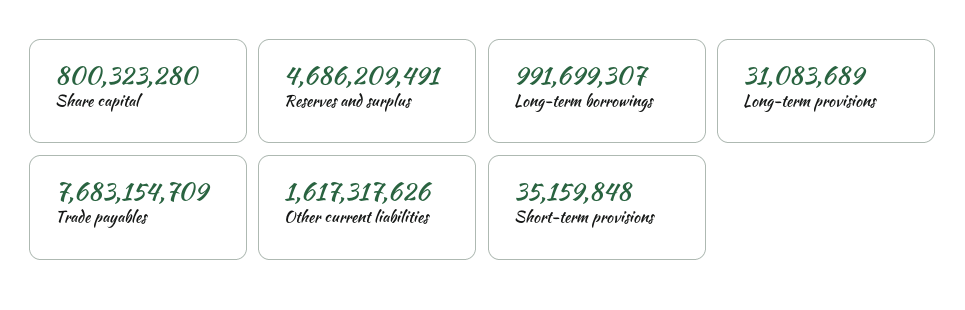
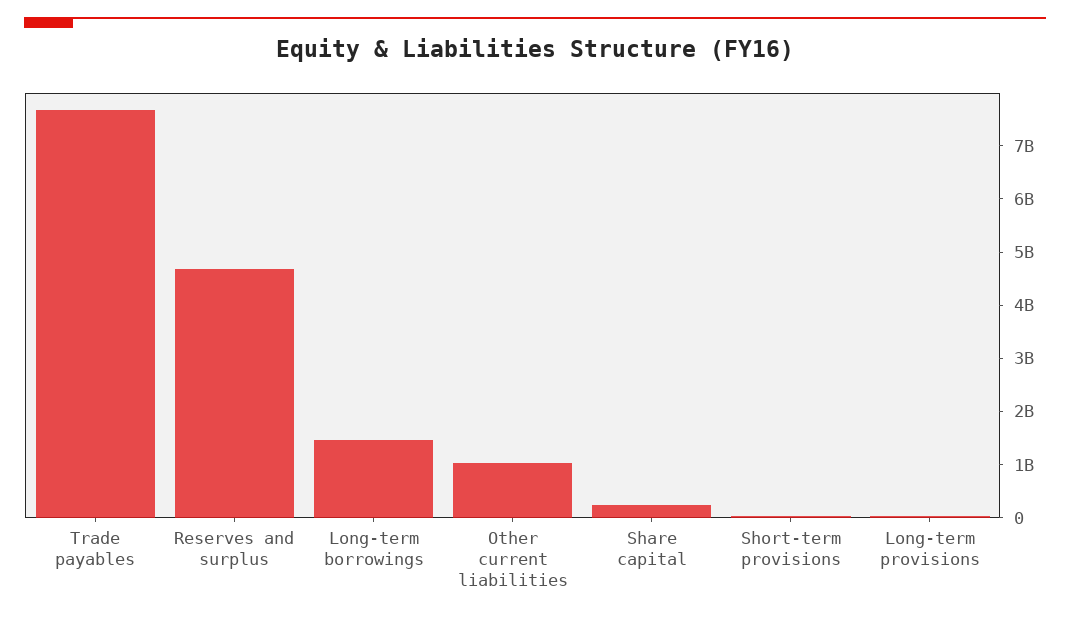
  {
-   "Share capital": 800323280,
+   "Share capital": 200000000,
    "Reserves and surplus": 4686209491,
-   "Long-term borrowings": 991699307,
+   "Long-term borrowings": 1400000000,
    "Long-term provisions": 31083689,
    "Trade payables": 7683154709,
-   "Other current liabilities": 1617317626,
+   "Other current liabilities": 1000000000,
    "Short-term provisions": 35159848
  }

